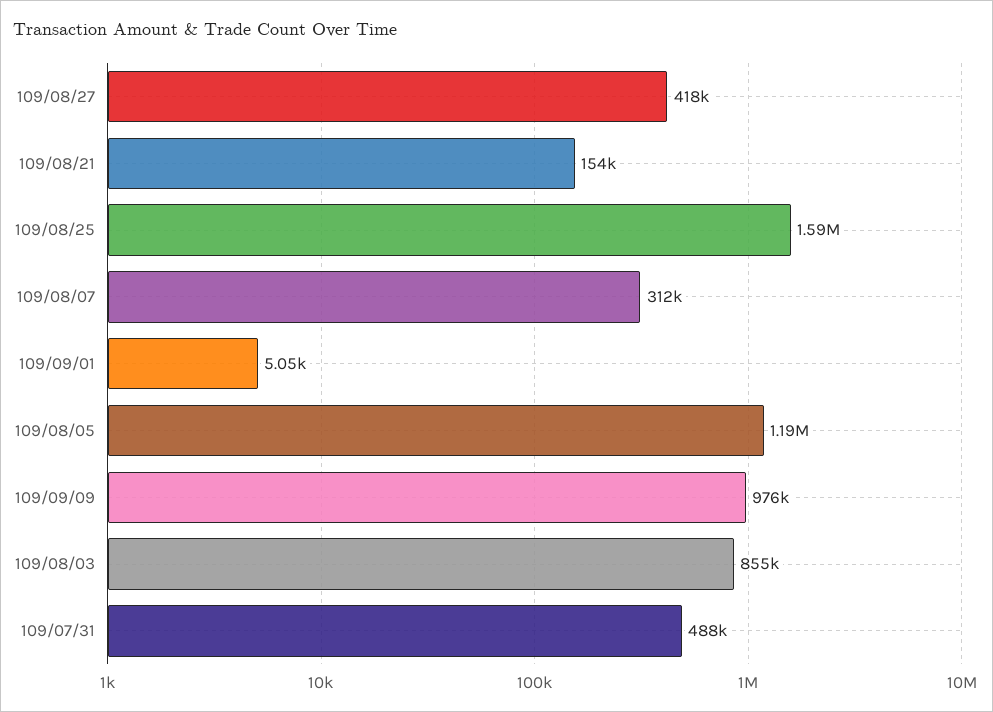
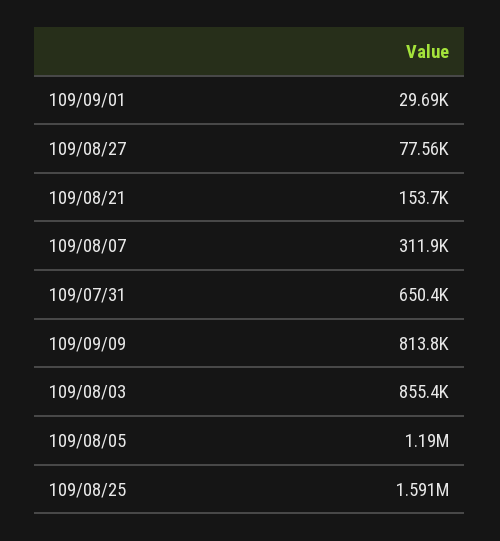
  {
-   "109/08/27": 418000,
+   "109/08/27": 77560,
    "109/08/21": 153700,
    "109/08/25": 1591000,
    "109/08/07": 311900,
-   "109/09/01": 5050,
+   "109/09/01": 29690,
    "109/08/05": 1190000,
-   "109/09/09": 976000,
+   "109/09/09": 813800,
    "109/08/03": 855400,
-   "109/07/31": 488000
+   "109/07/31": 650400
  }

